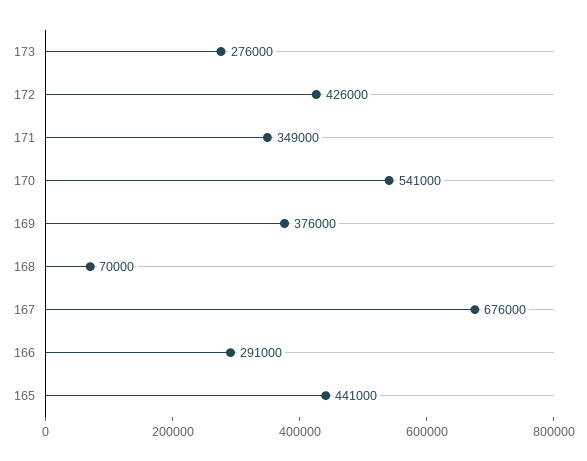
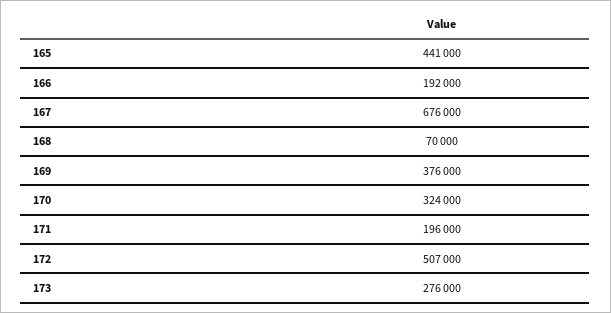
  {
    "173": 276000,
-   "172": 426000,
+   "172": 507000,
-   "171": 349000,
+   "171": 196000,
-   "170": 541000,
+   "170": 324000,
    "169": 376000,
    "168": 70000,
    "167": 676000,
-   "166": 291000,
+   "166": 192000,
    "165": 441000
  }

